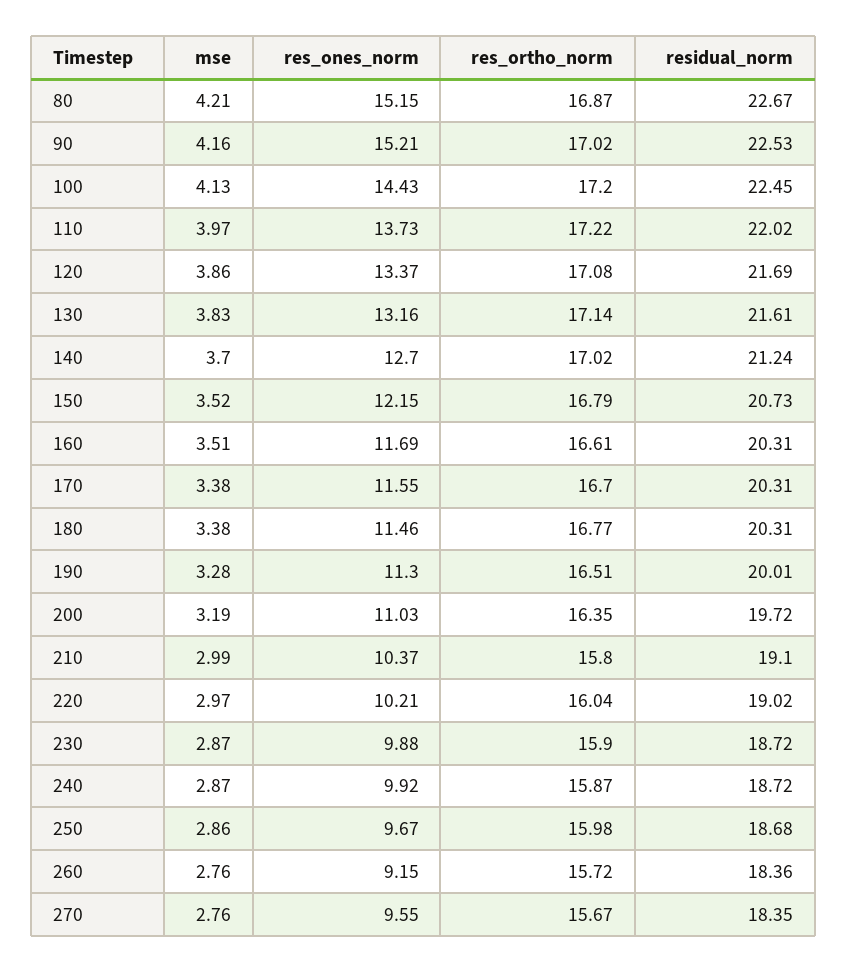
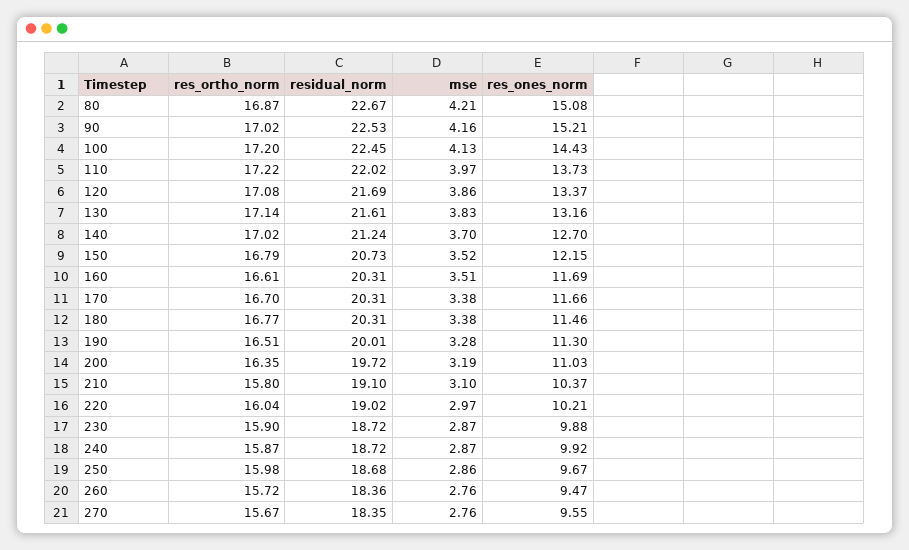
  {
    "mse": {
      "80": 4.21,
      "90": 4.16,
      "100": 4.13,
      "110": 3.97,
      "120": 3.86,
      "130": 3.83,
      "140": 3.7,
      "150": 3.52,
      "160": 3.51,
      "170": 3.38,
      "180": 3.38,
      "190": 3.28,
      "200": 3.19,
-     "210": 2.99,
+     "210": 3.1,
      "220": 2.97,
      "230": 2.87,
      "240": 2.87,
      "250": 2.86,
      "260": 2.76,
      "270": 2.76
    },
    "res_ones_norm": {
-     "80": 15.15,
+     "80": 15.08,
      "90": 15.21,
      "100": 14.43,
      "110": 13.73,
      "120": 13.37,
      "130": 13.16,
      "140": 12.7,
      "150": 12.15,
      "160": 11.69,
-     "170": 11.55,
+     "170": 11.66,
      "180": 11.46,
      "190": 11.3,
      "200": 11.03,
      "210": 10.37,
      "220": 10.21,
      "230": 9.88,
      "240": 9.92,
      "250": 9.67,
-     "260": 9.15,
+     "260": 9.47,
      "270": 9.55
    },
    "res_ortho_norm": {
      "80": 16.87,
      "90": 17.02,
      "100": 17.2,
      "110": 17.22,
      "120": 17.08,
      "130": 17.14,
      "140": 17.02,
      "150": 16.79,
      "160": 16.61,
      "170": 16.7,
      "180": 16.77,
      "190": 16.51,
      "200": 16.35,
      "210": 15.8,
      "220": 16.04,
      "230": 15.9,
      "240": 15.87,
      "250": 15.98,
      "260": 15.72,
      "270": 15.67
    },
    "residual_norm": {
      "80": 22.67,
      "90": 22.53,
      "100": 22.45,
      "110": 22.02,
      "120": 21.69,
      "130": 21.61,
      "140": 21.24,
      "150": 20.73,
      "160": 20.31,
      "170": 20.31,
      "180": 20.31,
      "190": 20.01,
      "200": 19.72,
      "210": 19.1,
      "220": 19.02,
      "230": 18.72,
      "240": 18.72,
      "250": 18.68,
      "260": 18.36,
      "270": 18.35
    }
  }

